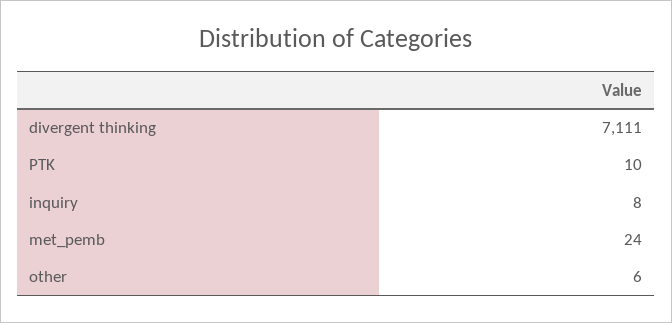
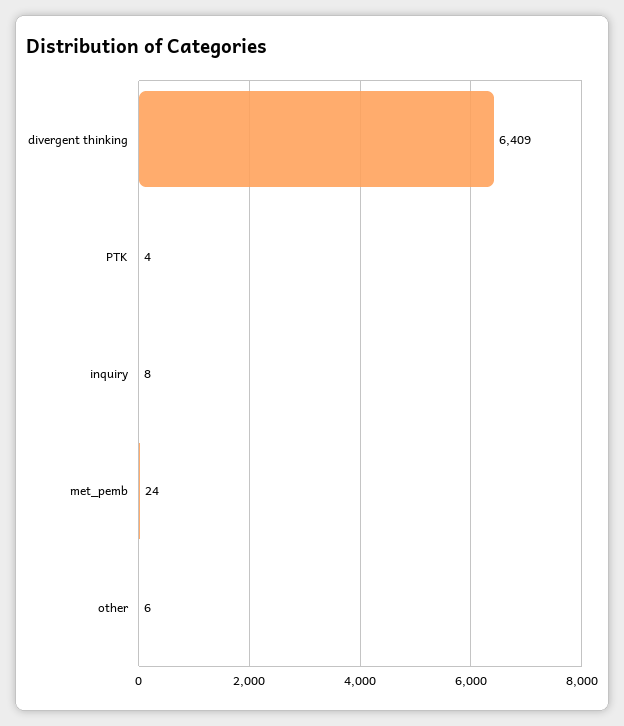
  {
-   "divergent thinking": 7111,
+   "divergent thinking": 6409,
-   "PTK": 10,
+   "PTK": 4,
    "inquiry": 8,
    "met_pemb": 24,
    "other": 6
  }

